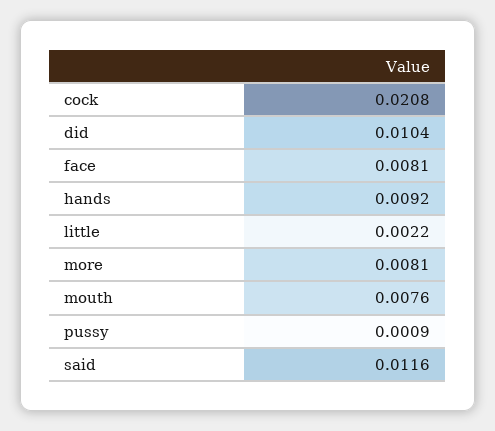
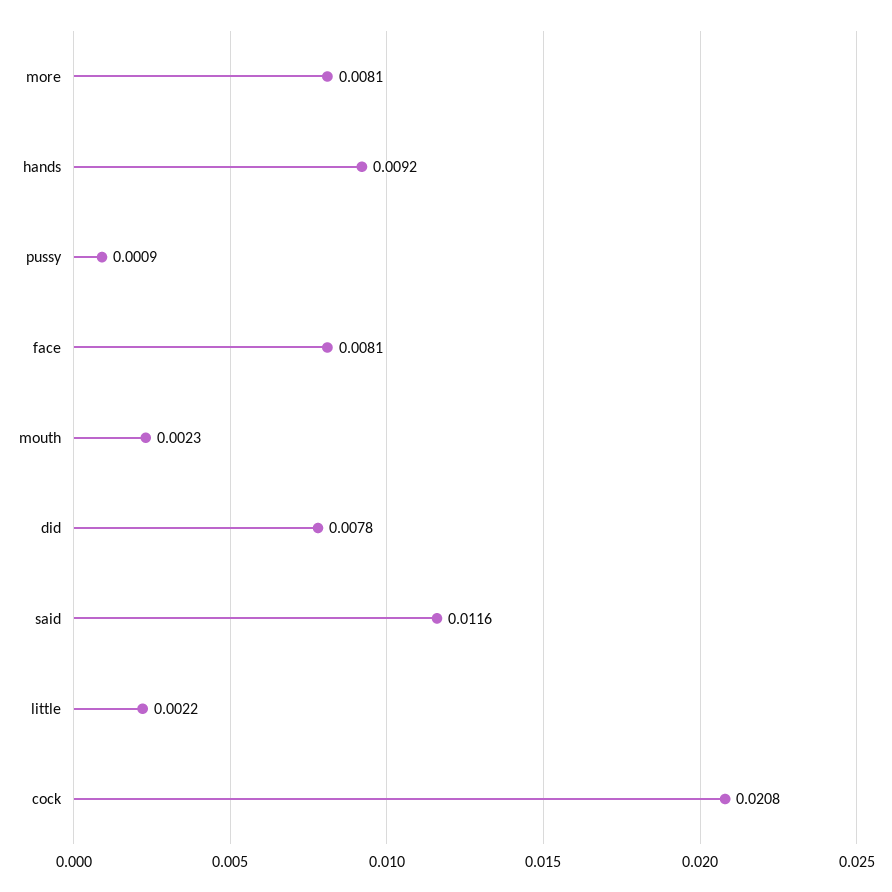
  {
    "cock": 0.0208,
-   "did": 0.0104,
+   "did": 0.0078,
    "face": 0.0081,
    "hands": 0.0092,
    "little": 0.0022,
    "more": 0.0081,
-   "mouth": 0.0076,
+   "mouth": 0.0023,
    "pussy": 0.0009,
    "said": 0.0116
  }

